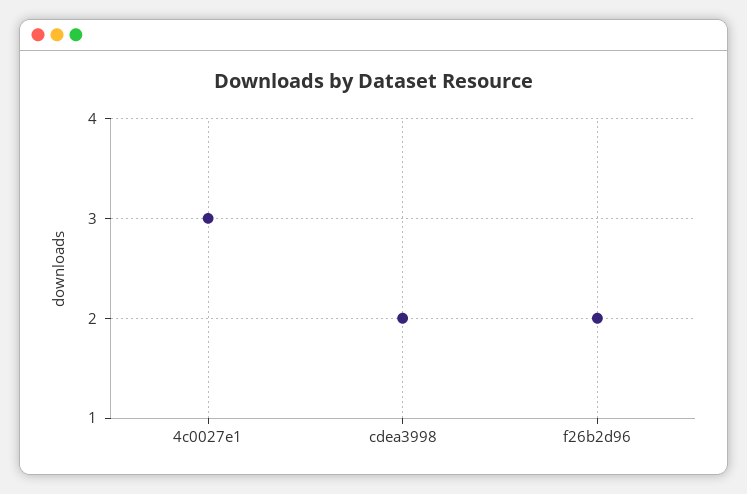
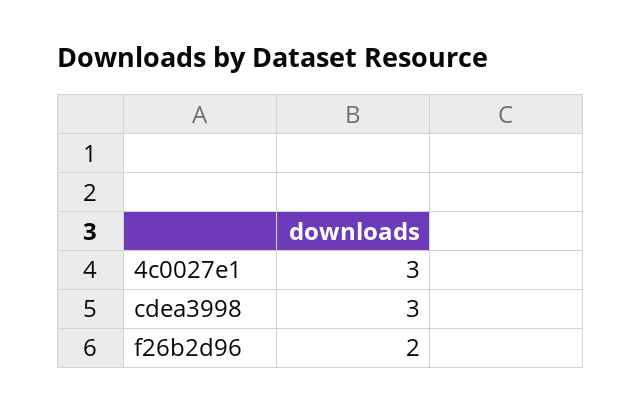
  {
    "4c0027e1": 3,
-   "cdea3998": 2,
+   "cdea3998": 3,
    "f26b2d96": 2
  }

